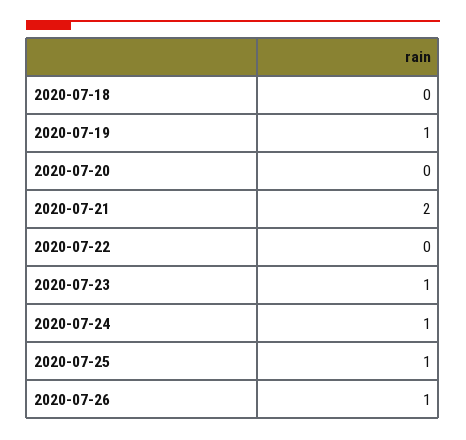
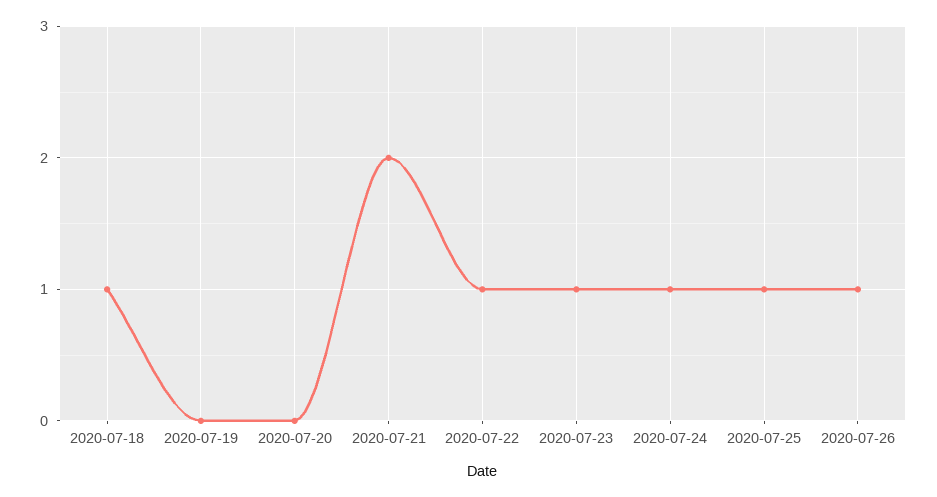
  {
-   "2020-07-18": 0,
+   "2020-07-18": 1,
-   "2020-07-19": 1,
+   "2020-07-19": 0,
    "2020-07-20": 0,
    "2020-07-21": 2,
-   "2020-07-22": 0,
+   "2020-07-22": 1,
    "2020-07-23": 1,
    "2020-07-24": 1,
    "2020-07-25": 1,
    "2020-07-26": 1
  }

